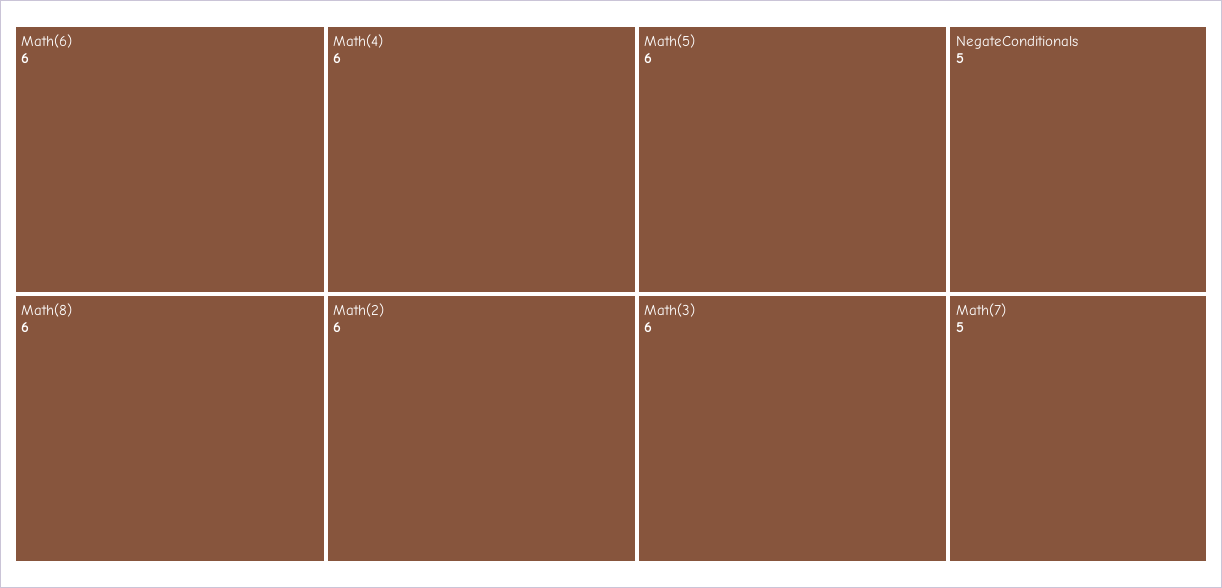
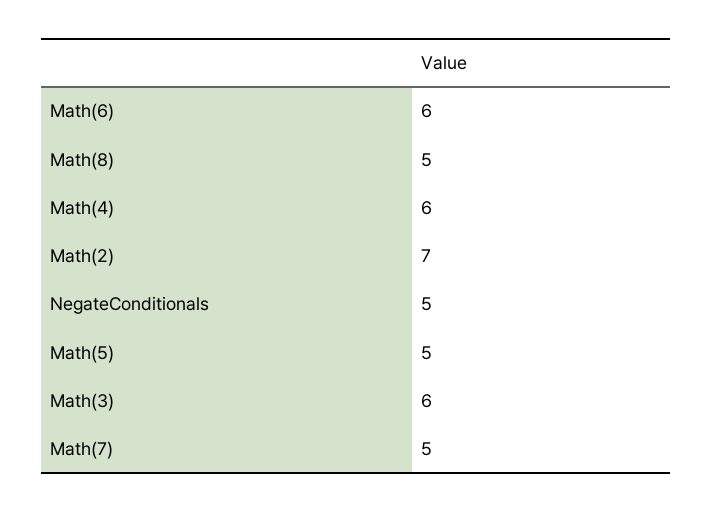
  {
    "Math(6)": 6,
-   "Math(8)": 6,
+   "Math(8)": 5,
    "Math(4)": 6,
-   "Math(2)": 6,
+   "Math(2)": 7,
-   "Math(5)": 6,
+   "Math(5)": 5,
    "Math(3)": 6,
    "NegateConditionals": 5,
    "Math(7)": 5
  }

